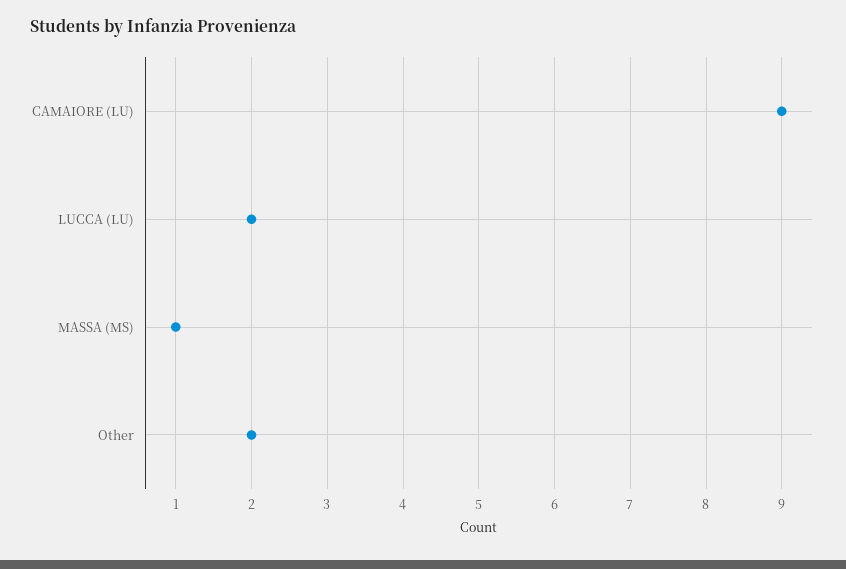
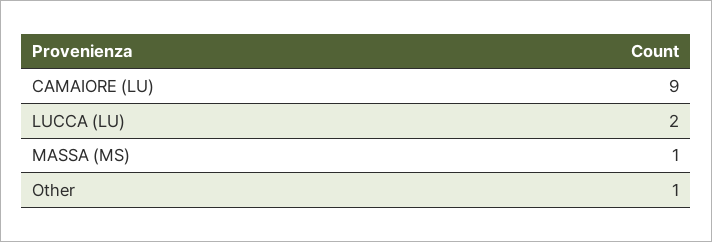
  {
    "CAMAIORE (LU)": 9,
    "LUCCA (LU)": 2,
    "MASSA (MS)": 1,
-   "Other": 2
+   "Other": 1
  }

